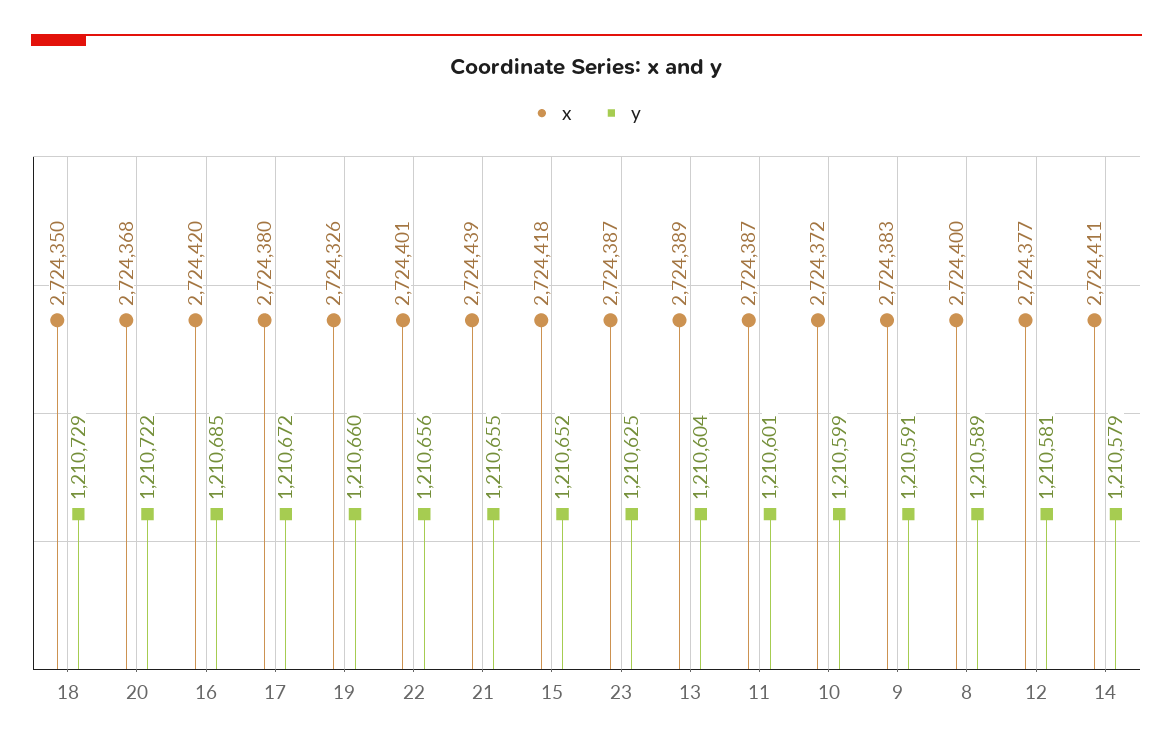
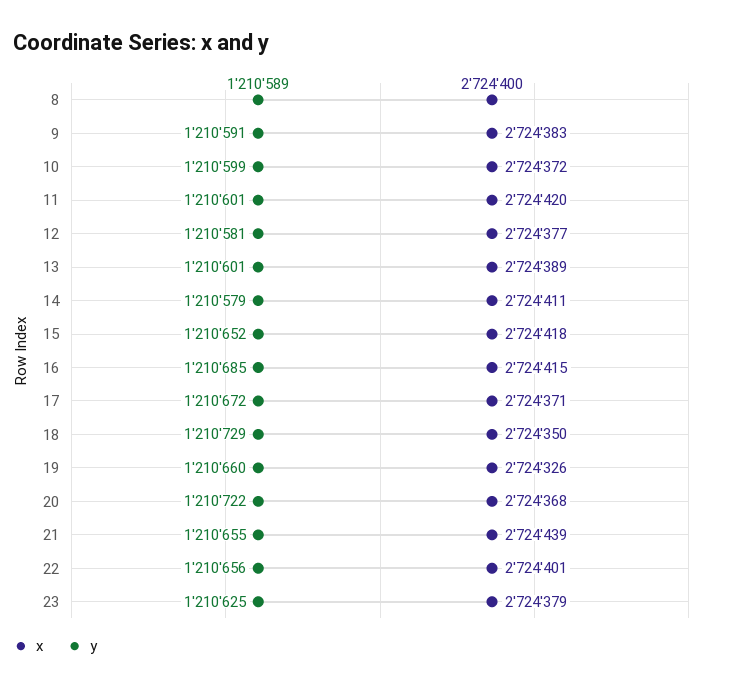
  {
    "x": {
      "18": 2724350,
      "20": 2724368,
-     "16": 2724420,
+     "16": 2724415,
-     "17": 2724380,
+     "17": 2724371,
      "19": 2724326,
      "22": 2724401,
      "21": 2724439,
      "15": 2724418,
-     "23": 2724387,
+     "23": 2724379,
      "13": 2724389,
-     "11": 2724387,
+     "11": 2724420,
      "10": 2724372,
      "9": 2724383,
      "8": 2724400,
      "12": 2724377,
      "14": 2724411
    },
    "y": {
      "18": 1210729,
      "20": 1210722,
      "16": 1210685,
      "17": 1210672,
      "19": 1210660,
      "22": 1210656,
      "21": 1210655,
      "15": 1210652,
      "23": 1210625,
-     "13": 1210604,
+     "13": 1210601,
      "11": 1210601,
      "10": 1210599,
      "9": 1210591,
      "8": 1210589,
      "12": 1210581,
      "14": 1210579
    }
  }

